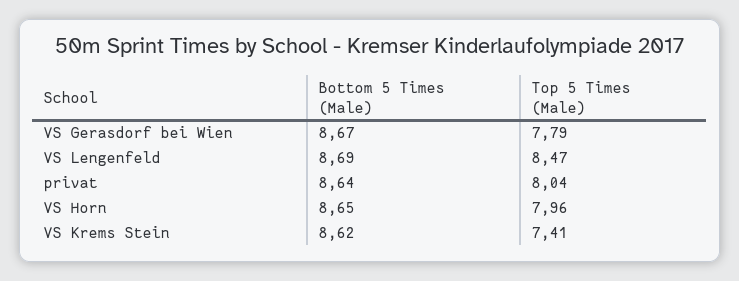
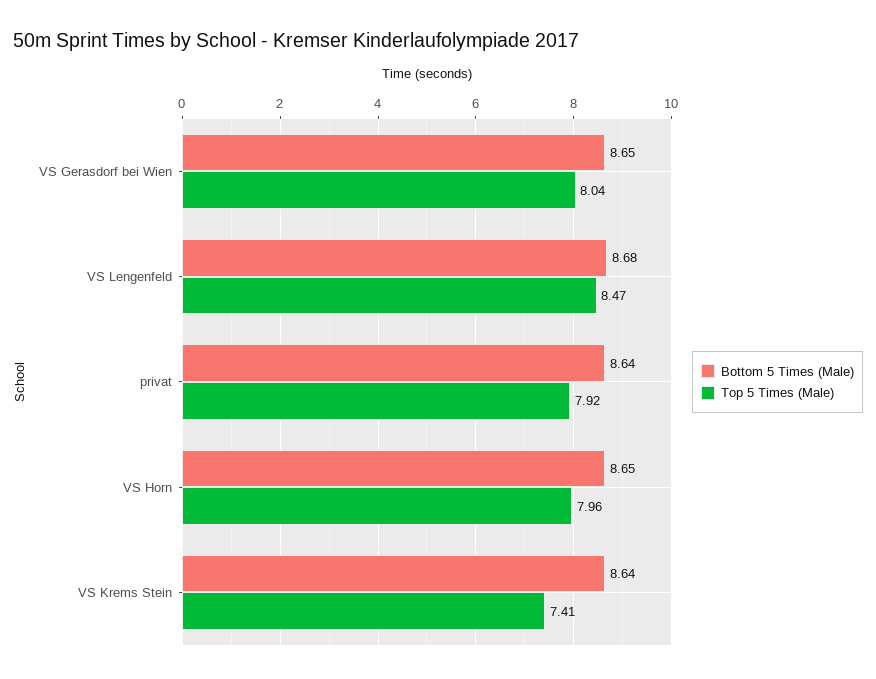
  {
    "Bottom 5 Times (Male)": {
-     "VS Gerasdorf bei Wien": 8.67,
+     "VS Gerasdorf bei Wien": 8.65,
-     "VS Lengenfeld": 8.69,
+     "VS Lengenfeld": 8.68,
      "privat": 8.64,
      "VS Horn": 8.65,
-     "VS Krems Stein": 8.62
+     "VS Krems Stein": 8.64
    },
    "Top 5 Times (Male)": {
-     "VS Gerasdorf bei Wien": 7.79,
+     "VS Gerasdorf bei Wien": 8.04,
      "VS Lengenfeld": 8.47,
-     "privat": 8.04,
+     "privat": 7.92,
      "VS Horn": 7.96,
      "VS Krems Stein": 7.41
    }
  }

